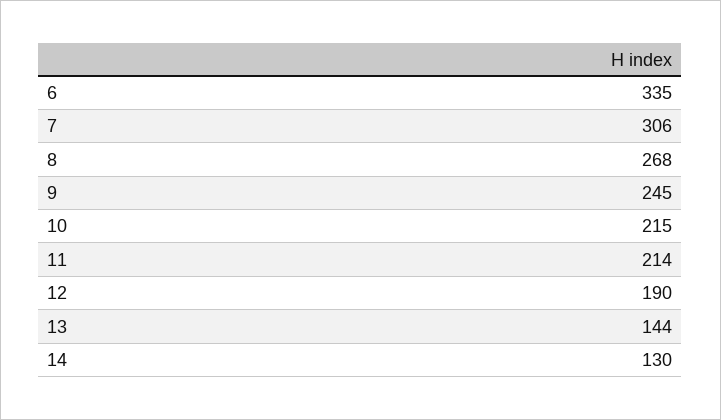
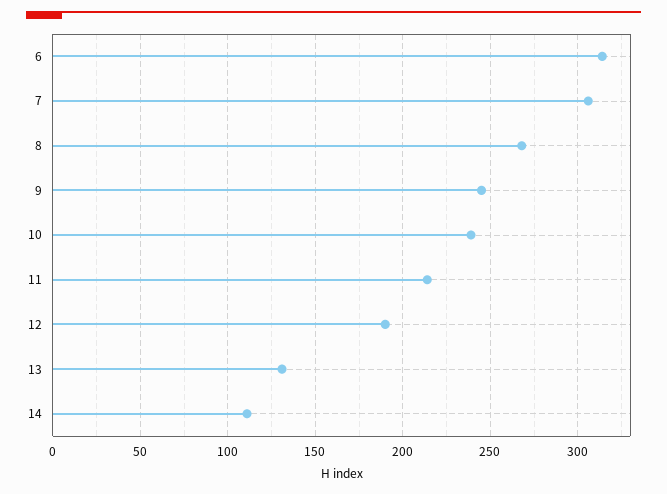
  {
-   "6": 335,
+   "6": 315,
    "7": 306,
    "8": 268,
    "9": 245,
-   "10": 215,
+   "10": 240,
    "11": 214,
    "12": 190,
-   "13": 144,
+   "13": 130,
-   "14": 130
+   "14": 110
  }

